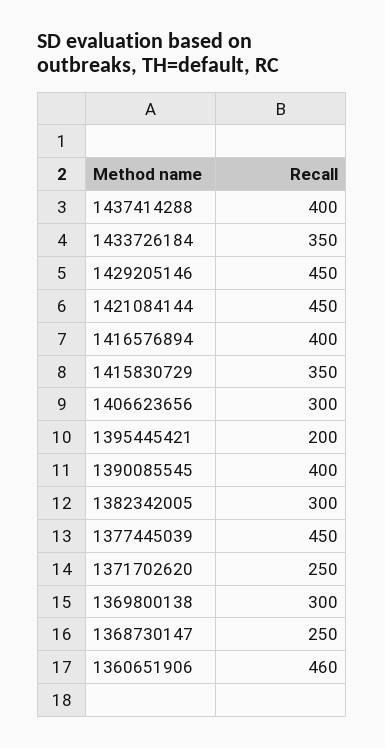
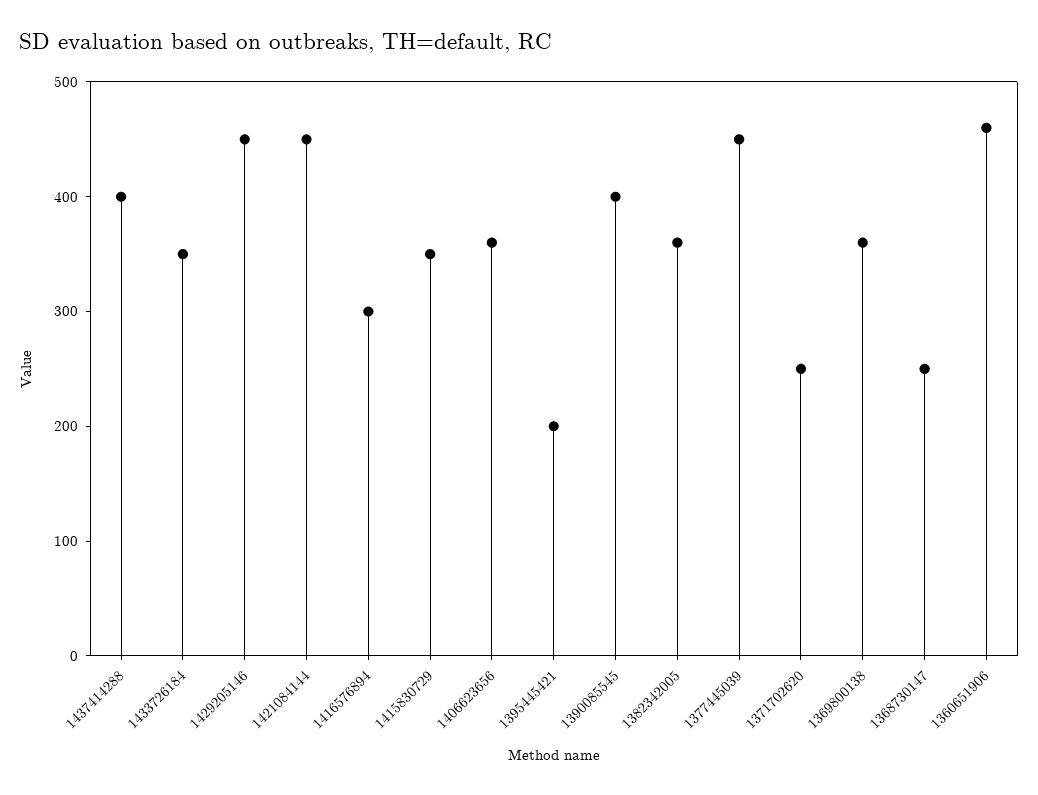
  {
    "1437414288": 400,
    "1433726184": 350,
    "1429205146": 450,
    "1421084144": 450,
-   "1416576894": 400,
+   "1416576894": 300,
    "1415830729": 350,
-   "1406623656": 300,
+   "1406623656": 360,
    "1395445421": 200,
    "1390085545": 400,
-   "1382342005": 300,
+   "1382342005": 360,
    "1377445039": 450,
    "1371702620": 250,
-   "1369800138": 300,
+   "1369800138": 360,
    "1368730147": 250,
    "1360651906": 460
  }

